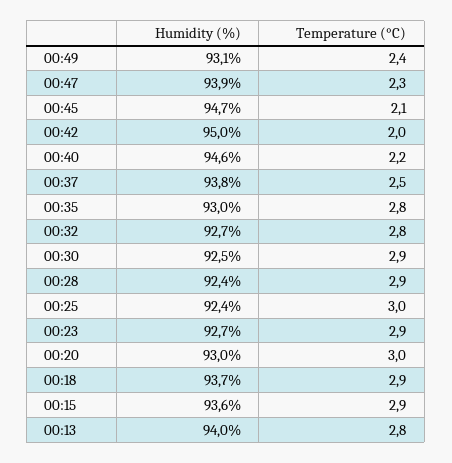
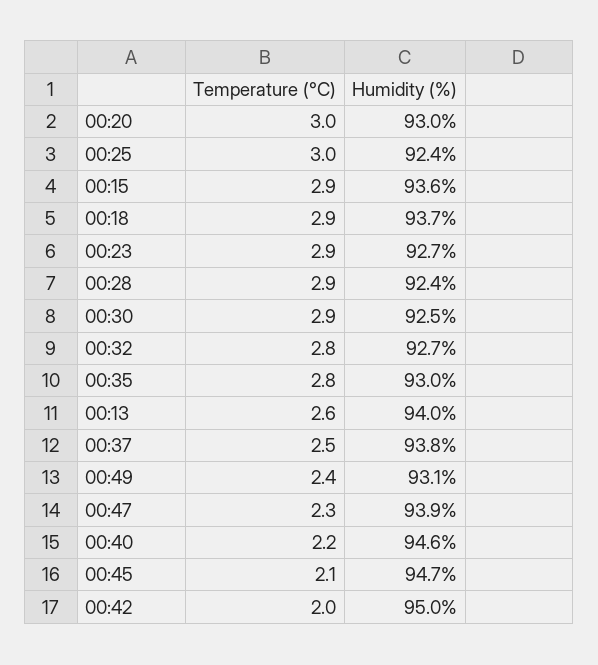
  {
    "Humidity (%)": {
      "00:49": 93.1,
      "00:47": 93.9,
      "00:45": 94.7,
      "00:42": 95,
      "00:40": 94.6,
      "00:37": 93.8,
      "00:35": 93,
      "00:32": 92.7,
      "00:30": 92.5,
      "00:28": 92.4,
      "00:25": 92.4,
      "00:23": 92.7,
      "00:20": 93,
      "00:18": 93.7,
      "00:15": 93.6,
      "00:13": 94
    },
    "Temperature (°C)": {
      "00:49": 2.4,
      "00:47": 2.3,
      "00:45": 2.1,
      "00:42": 2,
      "00:40": 2.2,
      "00:37": 2.5,
      "00:35": 2.8,
      "00:32": 2.8,
      "00:30": 2.9,
      "00:28": 2.9,
      "00:25": 3,
      "00:23": 2.9,
      "00:20": 3,
      "00:18": 2.9,
      "00:15": 2.9,
-     "00:13": 2.8
+     "00:13": 2.6
    }
  }

